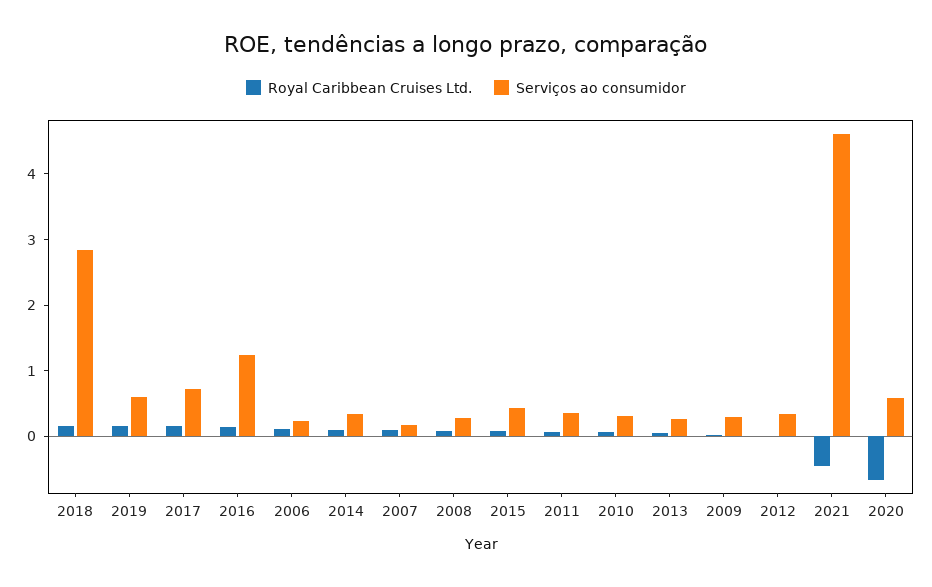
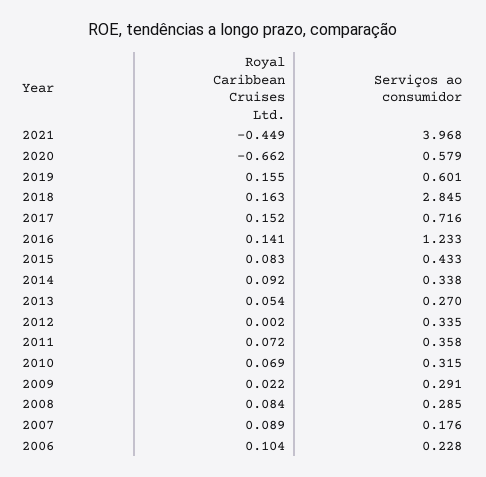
  {
    "Royal Caribbean Cruises Ltd.": {
      "2018": 0.163,
      "2019": 0.155,
      "2017": 0.152,
      "2016": 0.141,
      "2006": 0.104,
      "2014": 0.092,
      "2007": 0.089,
      "2008": 0.084,
      "2015": 0.083,
      "2011": 0.072,
      "2010": 0.069,
      "2013": 0.054,
      "2009": 0.022,
      "2012": 0.002,
      "2021": -0.449,
      "2020": -0.662
    },
    "Serviços ao consumidor": {
      "2018": 2.845,
      "2019": 0.601,
      "2017": 0.716,
      "2016": 1.233,
      "2006": 0.228,
      "2014": 0.338,
      "2007": 0.176,
      "2008": 0.285,
      "2015": 0.433,
      "2011": 0.358,
      "2010": 0.315,
      "2013": 0.27,
      "2009": 0.291,
      "2012": 0.335,
-     "2021": 4.6,
+     "2021": 3.968,
      "2020": 0.579
    }
  }

